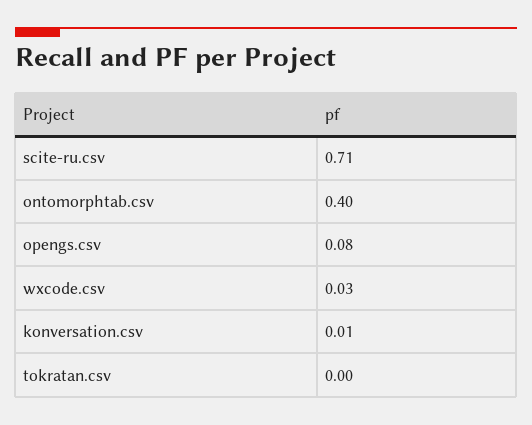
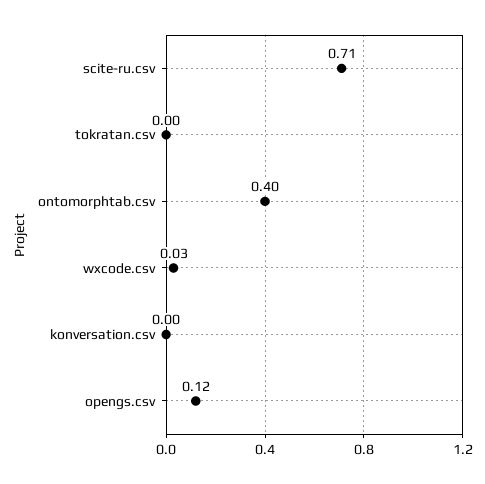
  {
    "scite-ru.csv": 0.71,
    "ontomorphtab.csv": 0.4,
-   "opengs.csv": 0.08,
+   "opengs.csv": 0.12,
    "wxcode.csv": 0.03,
-   "konversation.csv": 0.01,
+   "konversation.csv": 0,
    "tokratan.csv": 0
  }

